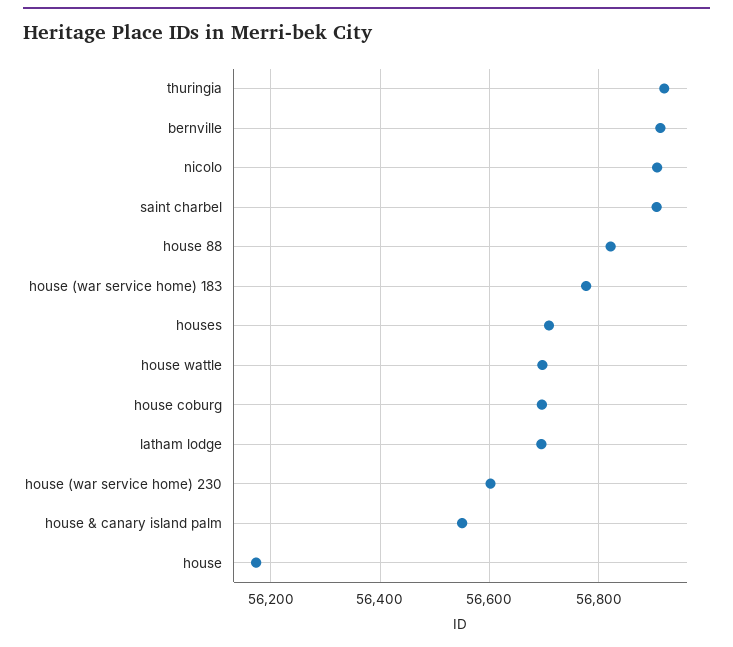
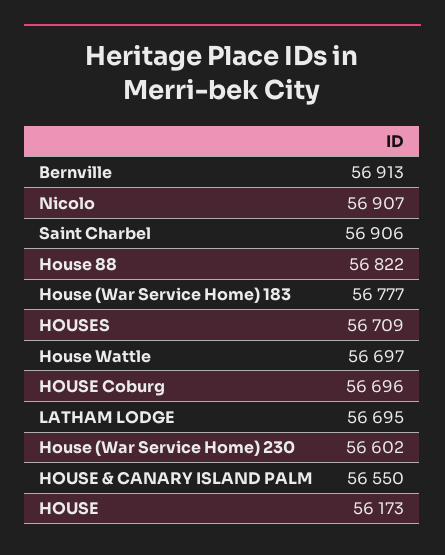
  {
-   "thuringia": 56920,
    "bernville": 56913,
    "nicolo": 56907,
    "saint charbel": 56906,
    "house 88": 56822,
    "house (war service home) 183": 56777,
    "houses": 56709,
    "house wattle": 56697,
    "house coburg": 56696,
    "latham lodge": 56695,
    "house (war service home) 230": 56602,
    "house & canary island palm": 56550,
    "house": 56173
  }

